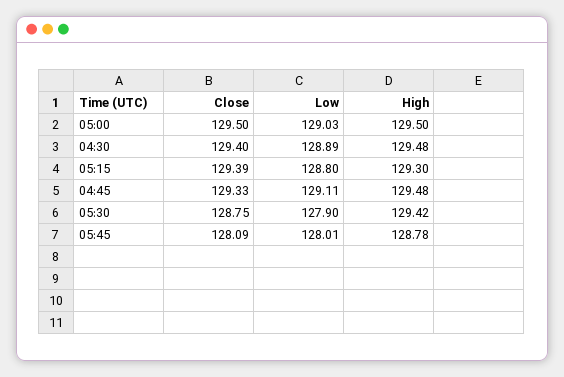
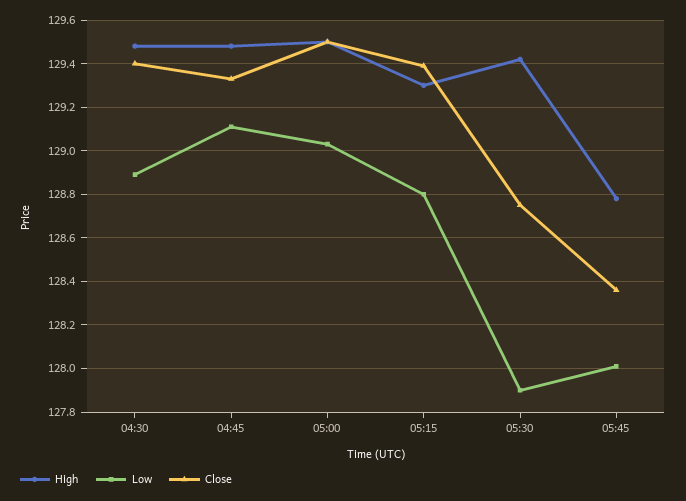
  {
    "Close": {
      "05:00": 129.5,
      "04:30": 129.4,
      "05:15": 129.39,
      "04:45": 129.33,
      "05:30": 128.75,
-     "05:45": 128.09
+     "05:45": 128.35
    },
    "Low": {
      "05:00": 129.03,
      "04:30": 128.89,
      "05:15": 128.8,
      "04:45": 129.11,
      "05:30": 127.9,
      "05:45": 128.01
    },
    "High": {
      "05:00": 129.5,
      "04:30": 129.48,
      "05:15": 129.3,
      "04:45": 129.48,
      "05:30": 129.42,
      "05:45": 128.78
    }
  }

